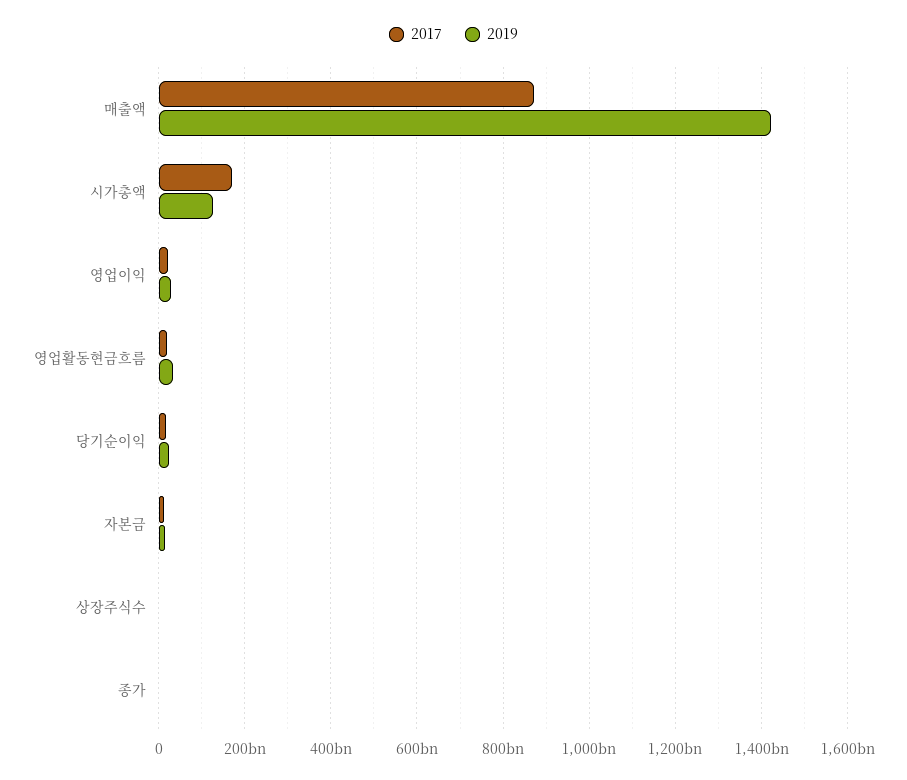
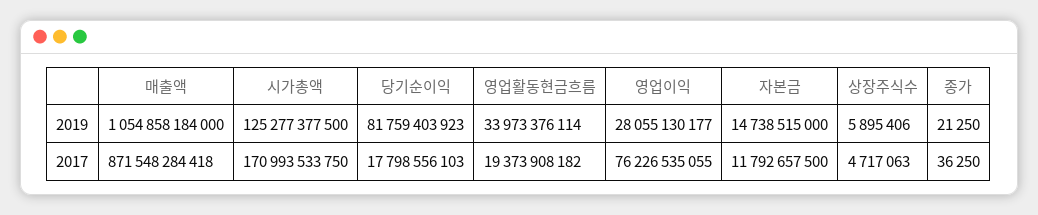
  {
    "2017": {
      "매출액": 871548284418,
      "시가총액": 170993533750,
-     "영업이익": 20000000000,
+     "영업이익": 76226535055,
      "영업활동현금흐름": 19373908182,
      "당기순이익": 17798556103,
      "자본금": 11792657500,
      "상장주식수": 4717063,
      "종가": 36250
    },
    "2019": {
-     "매출액": 1420000000000,
+     "매출액": 1054858184000,
      "시가총액": 125277377500,
      "영업이익": 28055130177,
      "영업활동현금흐름": 33973376114,
-     "당기순이익": 20000000000,
+     "당기순이익": 81759403923,
      "자본금": 14738515000,
      "상장주식수": 5895406,
      "종가": 21250
    }
  }

